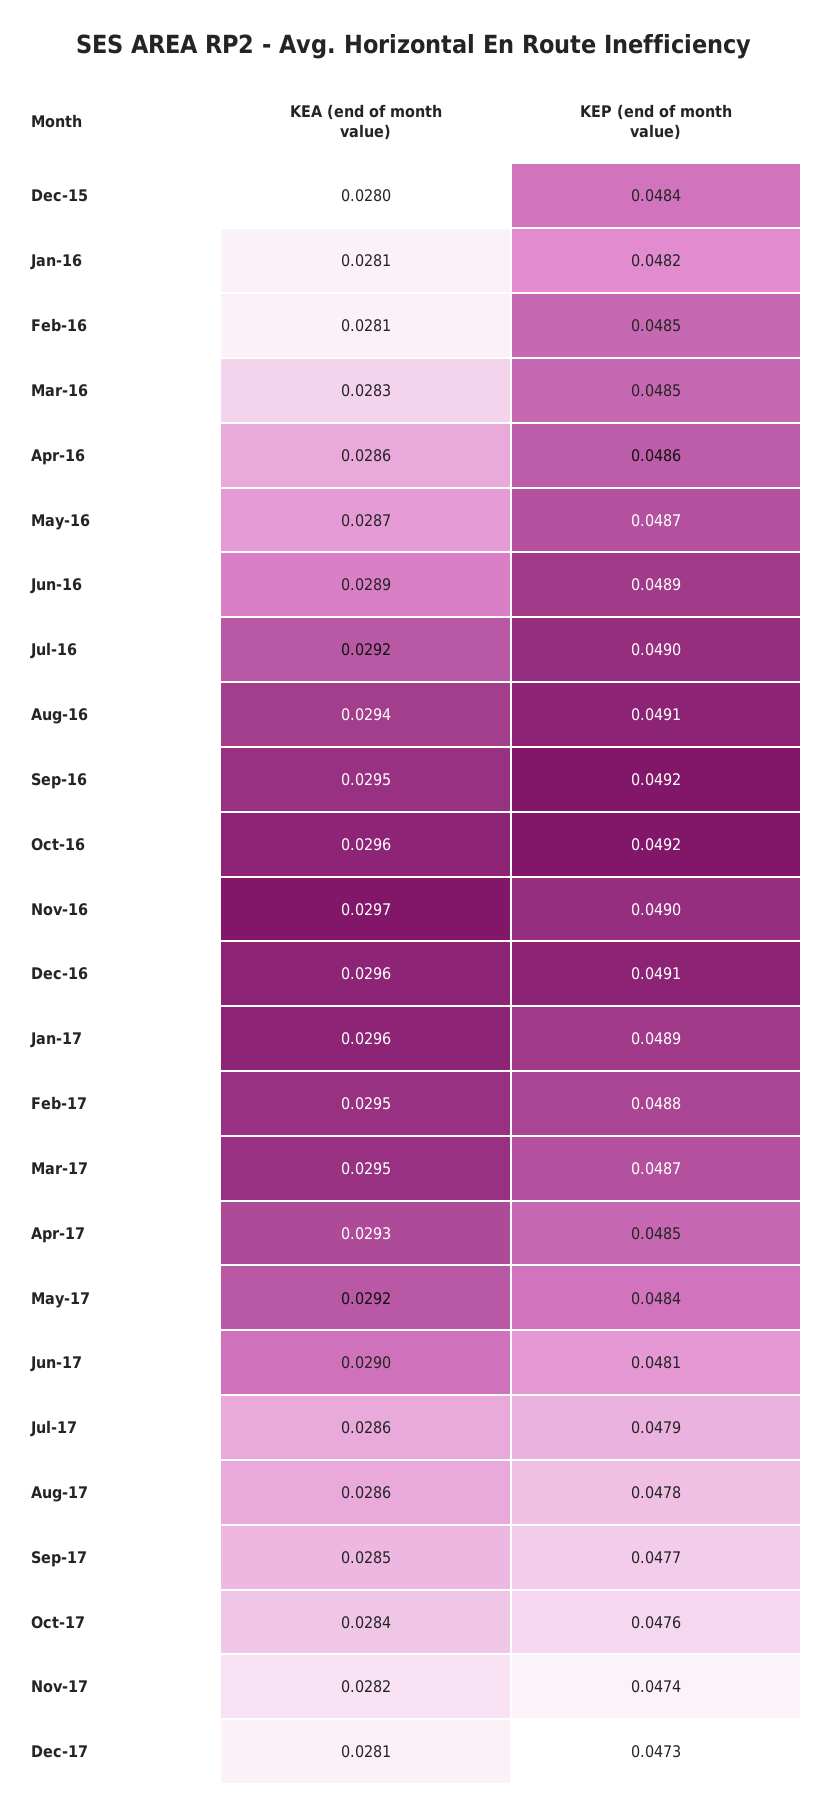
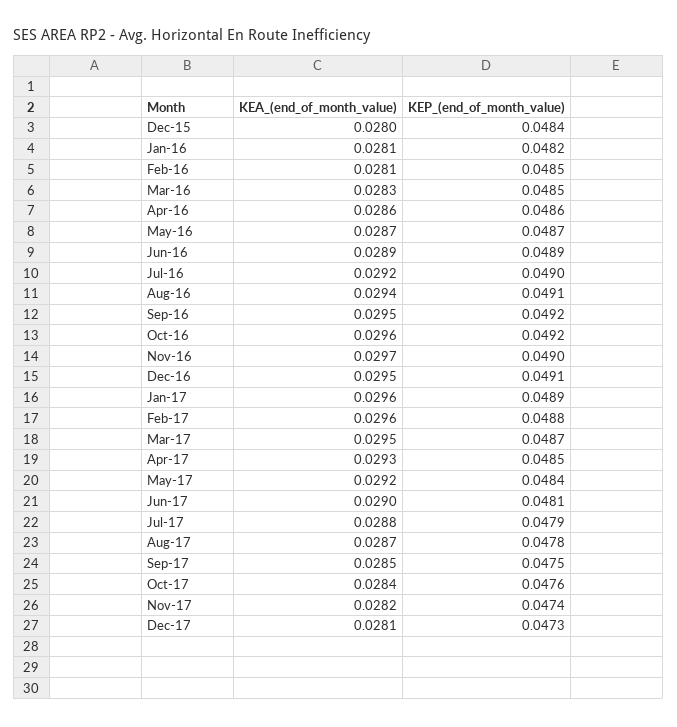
  {
    "KEA (end of month value)": {
      "Dec-15": 0.028,
      "Jan-16": 0.0281,
      "Feb-16": 0.0281,
      "Mar-16": 0.0283,
      "Apr-16": 0.0286,
      "May-16": 0.0287,
      "Jun-16": 0.0289,
      "Jul-16": 0.0292,
      "Aug-16": 0.0294,
      "Sep-16": 0.0295,
      "Oct-16": 0.0296,
      "Nov-16": 0.0297,
-     "Dec-16": 0.0296,
+     "Dec-16": 0.0295,
      "Jan-17": 0.0296,
-     "Feb-17": 0.0295,
+     "Feb-17": 0.0296,
      "Mar-17": 0.0295,
      "Apr-17": 0.0293,
      "May-17": 0.0292,
      "Jun-17": 0.029,
-     "Jul-17": 0.0286,
+     "Jul-17": 0.0288,
-     "Aug-17": 0.0286,
+     "Aug-17": 0.0287,
      "Sep-17": 0.0285,
      "Oct-17": 0.0284,
      "Nov-17": 0.0282,
      "Dec-17": 0.0281
    },
    "KEP (end of month value)": {
      "Dec-15": 0.0484,
      "Jan-16": 0.0482,
      "Feb-16": 0.0485,
      "Mar-16": 0.0485,
      "Apr-16": 0.0486,
      "May-16": 0.0487,
      "Jun-16": 0.0489,
      "Jul-16": 0.049,
      "Aug-16": 0.0491,
      "Sep-16": 0.0492,
      "Oct-16": 0.0492,
      "Nov-16": 0.049,
      "Dec-16": 0.0491,
      "Jan-17": 0.0489,
      "Feb-17": 0.0488,
      "Mar-17": 0.0487,
      "Apr-17": 0.0485,
      "May-17": 0.0484,
      "Jun-17": 0.0481,
      "Jul-17": 0.0479,
      "Aug-17": 0.0478,
-     "Sep-17": 0.0477,
+     "Sep-17": 0.0475,
      "Oct-17": 0.0476,
      "Nov-17": 0.0474,
      "Dec-17": 0.0473
    }
  }

